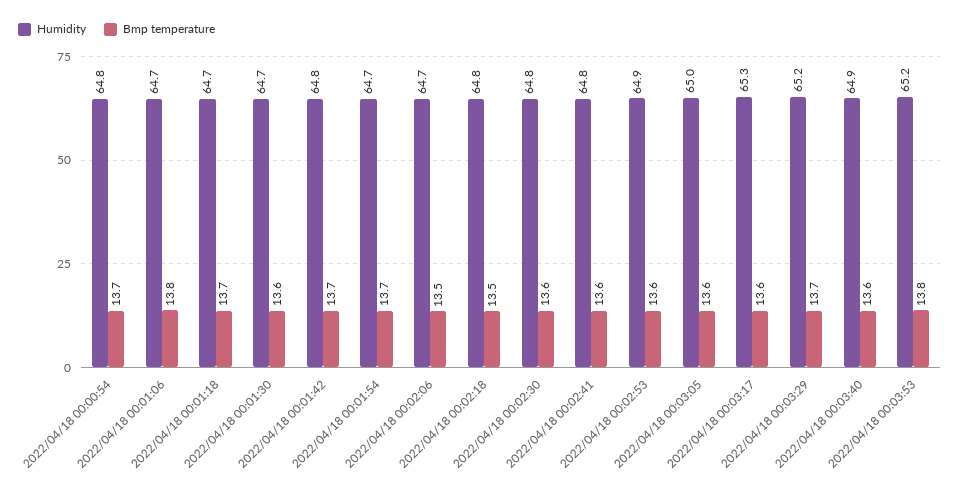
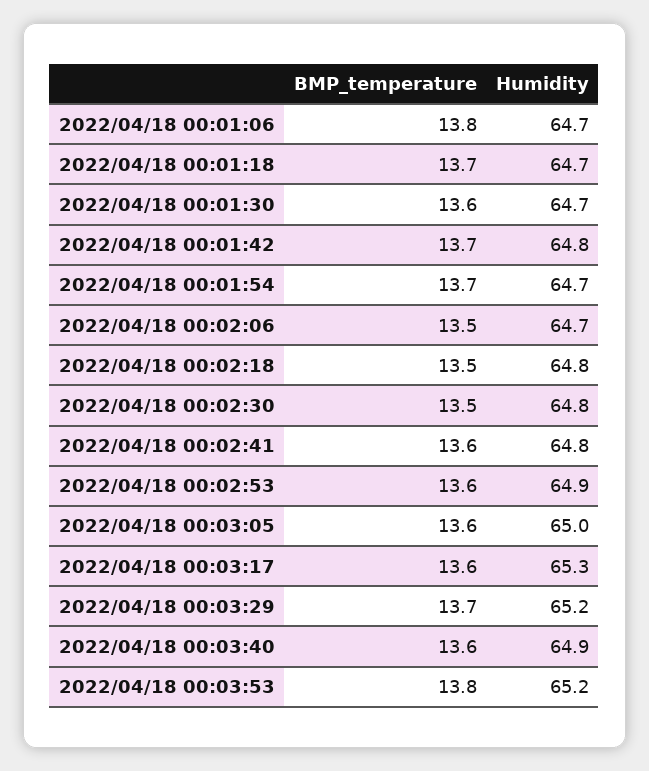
  {
    "Humidity": {
-     "2022/04/18 00:00:54": 64.8,
      "2022/04/18 00:01:06": 64.7,
      "2022/04/18 00:01:18": 64.7,
      "2022/04/18 00:01:30": 64.7,
      "2022/04/18 00:01:42": 64.8,
      "2022/04/18 00:01:54": 64.7,
      "2022/04/18 00:02:06": 64.7,
      "2022/04/18 00:02:18": 64.8,
      "2022/04/18 00:02:30": 64.8,
      "2022/04/18 00:02:41": 64.8,
      "2022/04/18 00:02:53": 64.9,
      "2022/04/18 00:03:05": 65,
      "2022/04/18 00:03:17": 65.3,
      "2022/04/18 00:03:29": 65.2,
      "2022/04/18 00:03:40": 64.9,
      "2022/04/18 00:03:53": 65.2
    },
    "Bmp temperature": {
-     "2022/04/18 00:00:54": 13.7,
      "2022/04/18 00:01:06": 13.8,
      "2022/04/18 00:01:18": 13.7,
      "2022/04/18 00:01:30": 13.6,
      "2022/04/18 00:01:42": 13.7,
      "2022/04/18 00:01:54": 13.7,
      "2022/04/18 00:02:06": 13.5,
      "2022/04/18 00:02:18": 13.5,
-     "2022/04/18 00:02:30": 13.6,
+     "2022/04/18 00:02:30": 13.5,
      "2022/04/18 00:02:41": 13.6,
      "2022/04/18 00:02:53": 13.6,
      "2022/04/18 00:03:05": 13.6,
      "2022/04/18 00:03:17": 13.6,
      "2022/04/18 00:03:29": 13.7,
      "2022/04/18 00:03:40": 13.6,
      "2022/04/18 00:03:53": 13.8
    }
  }

